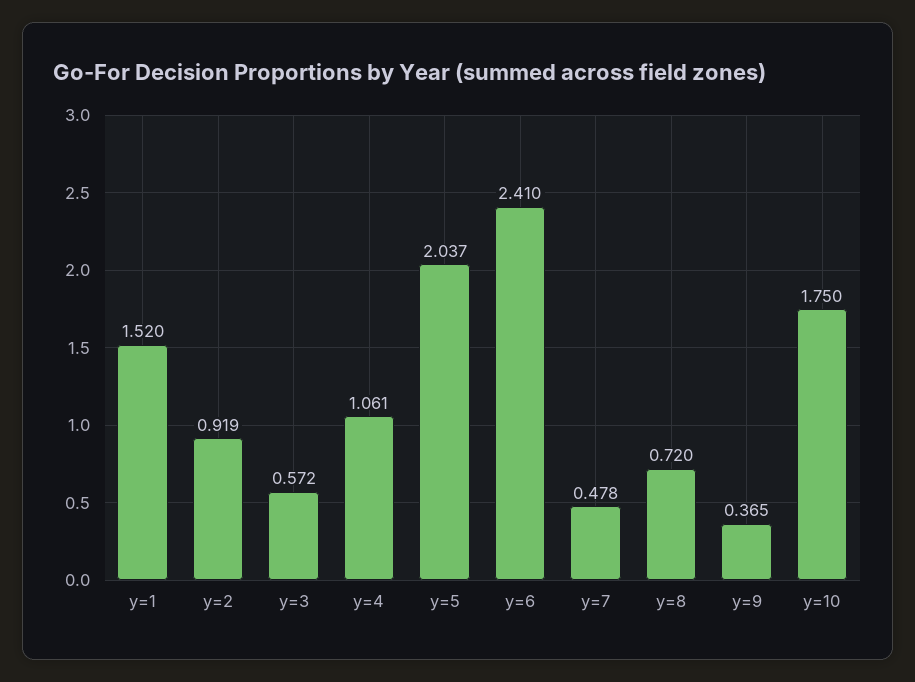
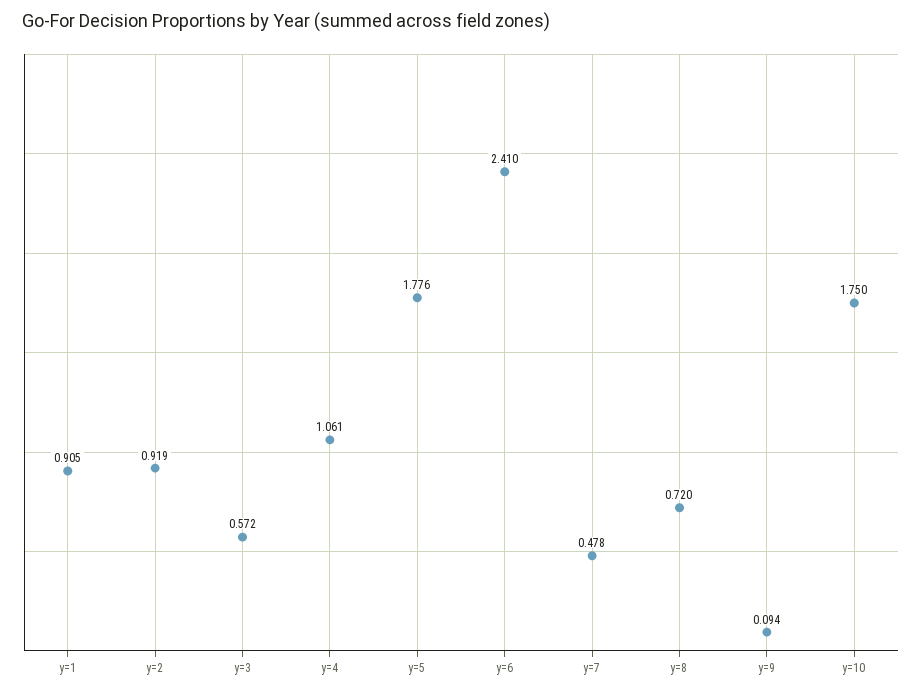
  {
-   "y=1": 1.52,
+   "y=1": 0.905,
    "y=2": 0.919,
    "y=3": 0.572,
    "y=4": 1.061,
-   "y=5": 2.037,
+   "y=5": 1.776,
    "y=6": 2.41,
    "y=7": 0.478,
    "y=8": 0.72,
-   "y=9": 0.365,
+   "y=9": 0.094,
    "y=10": 1.75
  }

